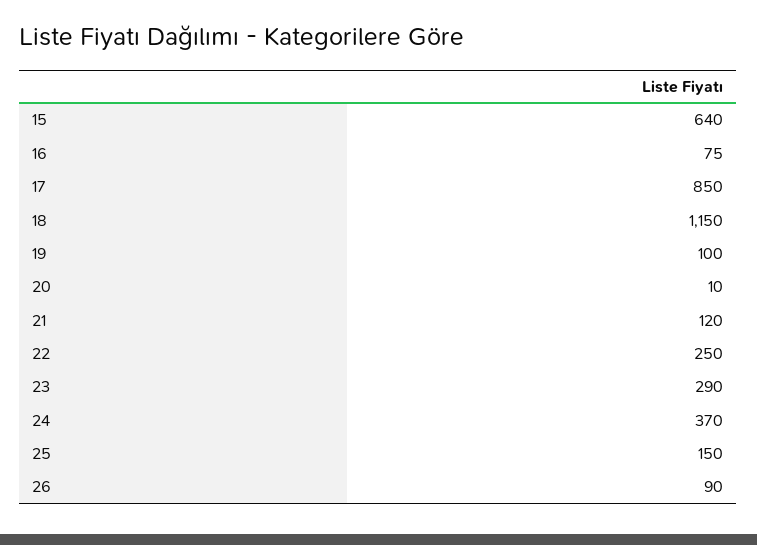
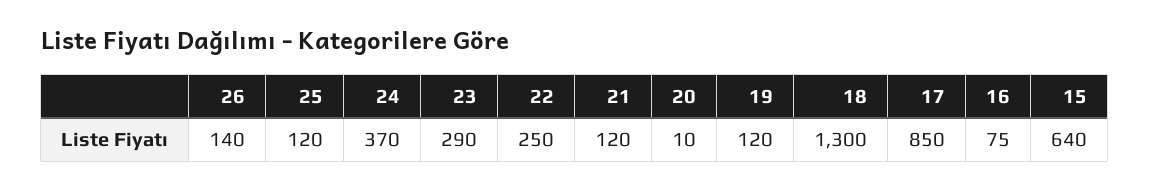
  {
    "15": 640,
    "16": 75,
    "17": 850,
-   "18": 1150,
+   "18": 1300,
-   "19": 100,
+   "19": 120,
    "20": 10,
    "21": 120,
    "22": 250,
    "23": 290,
    "24": 370,
-   "25": 150,
+   "25": 120,
-   "26": 90
+   "26": 140
  }

